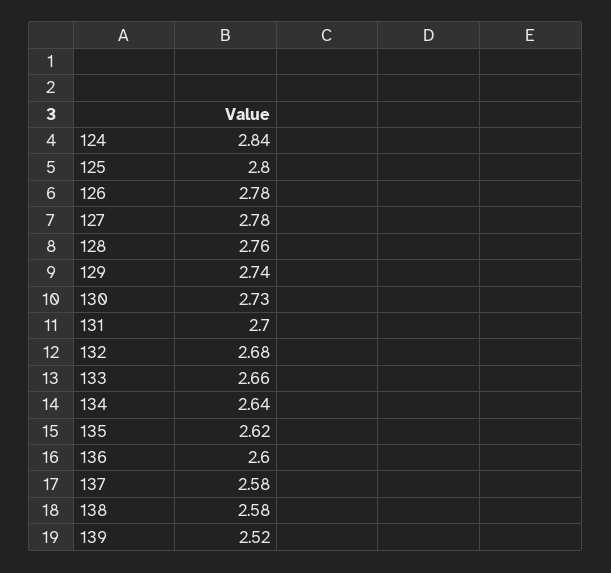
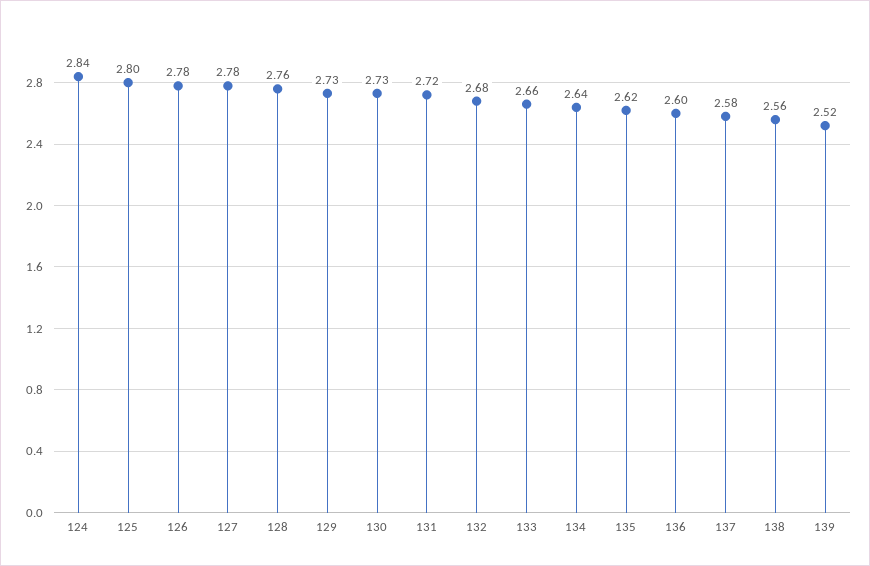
  {
    "124": 2.84,
    "125": 2.8,
    "126": 2.78,
    "127": 2.78,
    "128": 2.76,
-   "129": 2.74,
+   "129": 2.73,
    "130": 2.73,
-   "131": 2.7,
+   "131": 2.72,
    "132": 2.68,
    "133": 2.66,
    "134": 2.64,
    "135": 2.62,
    "136": 2.6,
    "137": 2.58,
-   "138": 2.58,
+   "138": 2.56,
    "139": 2.52
  }

